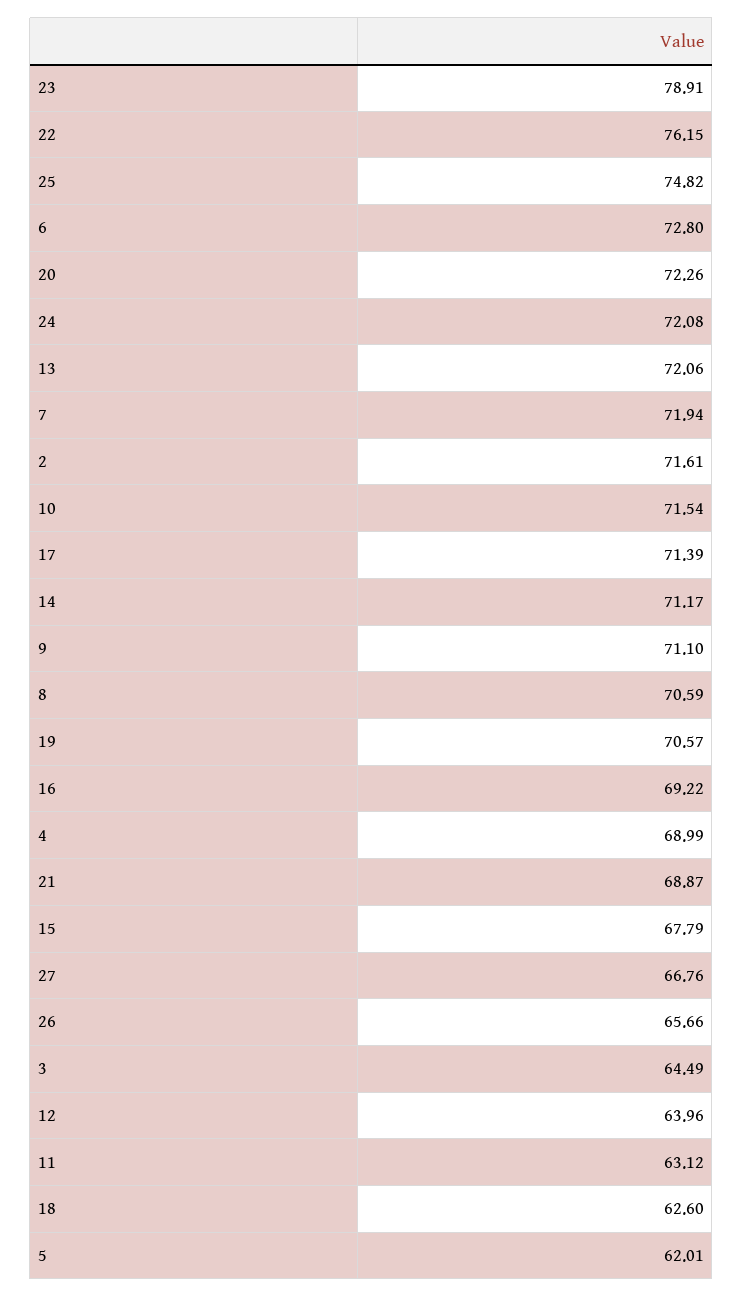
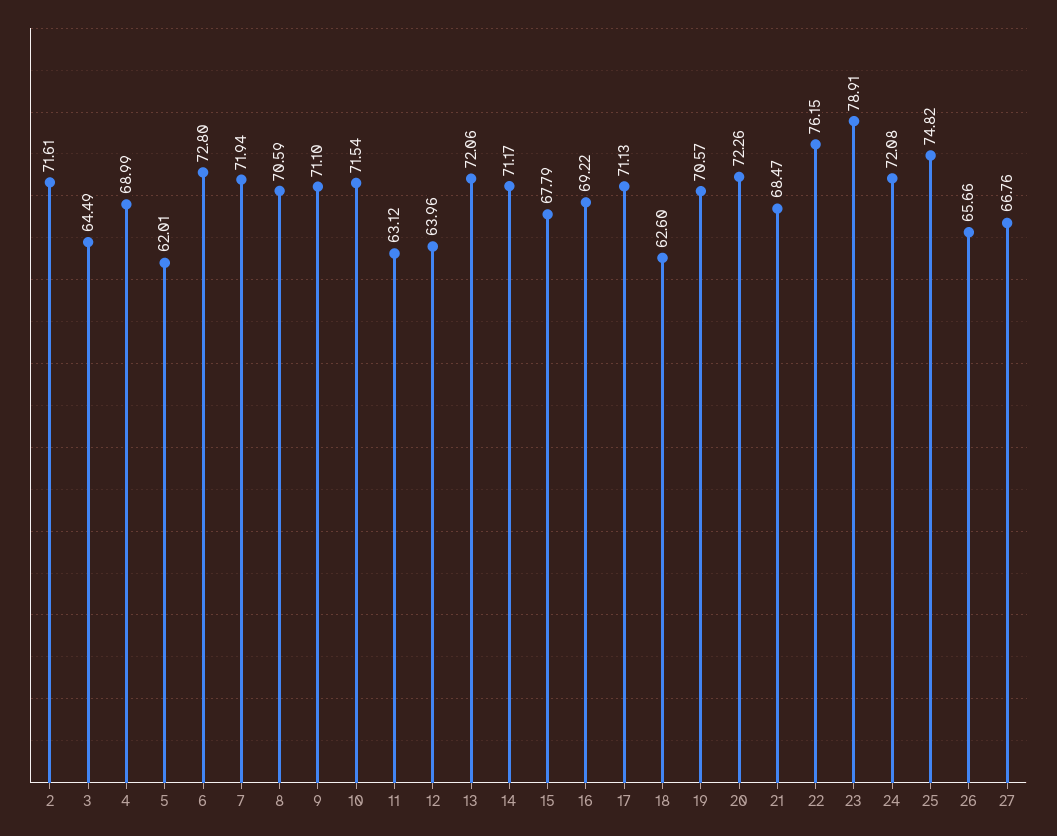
  {
    "23": 78.91,
    "22": 76.15,
    "25": 74.82,
    "6": 72.8,
    "20": 72.26,
    "24": 72.08,
    "13": 72.06,
    "7": 71.94,
    "2": 71.61,
    "10": 71.54,
-   "17": 71.39,
+   "17": 71.13,
    "14": 71.17,
    "9": 71.1,
    "8": 70.59,
    "19": 70.57,
    "16": 69.22,
    "4": 68.99,
-   "21": 68.87,
+   "21": 68.47,
    "15": 67.79,
    "27": 66.76,
    "26": 65.66,
    "3": 64.49,
    "12": 63.96,
    "11": 63.12,
    "18": 62.6,
    "5": 62.01
  }

